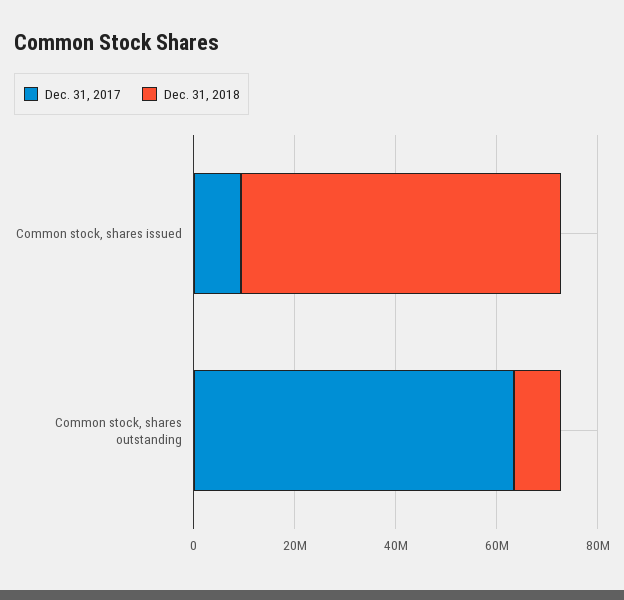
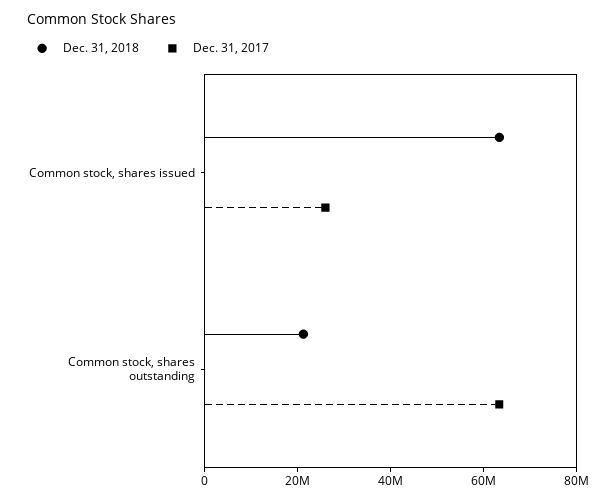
  {
    "Dec. 31, 2017": {
-     "Common stock, shares issued": 10000000,
+     "Common stock, shares issued": 25000000,
      "Common stock, shares outstanding": 65000000
    },
    "Dec. 31, 2018": {
      "Common stock, shares issued": 65000000,
-     "Common stock, shares outstanding": 10000000
+     "Common stock, shares outstanding": 20000000
    }
  }

